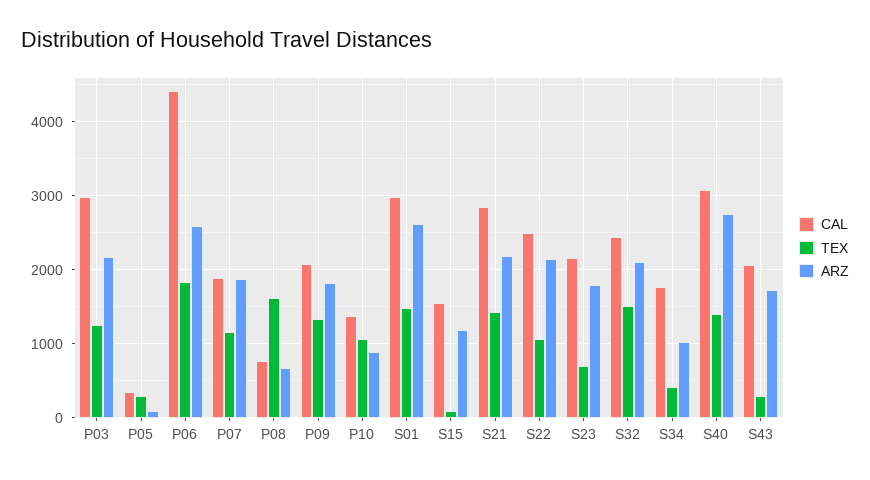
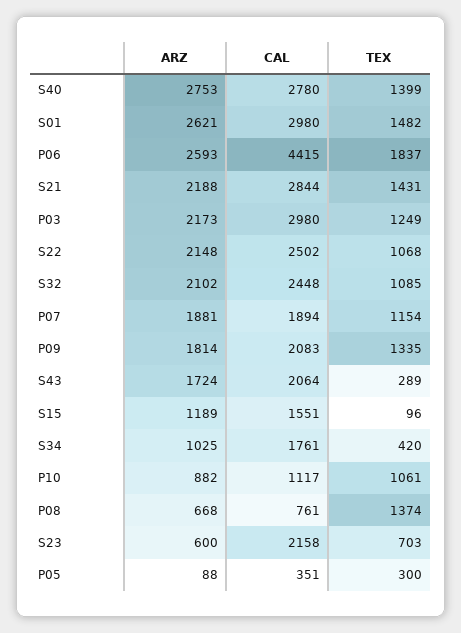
  {
    "CAL": {
      "P03": 2980,
      "P05": 351,
      "P06": 4415,
      "P07": 1894,
      "P08": 761,
      "P09": 2083,
-     "P10": 1400,
+     "P10": 1117,
      "S01": 2980,
      "S15": 1551,
      "S21": 2844,
      "S22": 2502,
      "S23": 2158,
      "S32": 2448,
      "S34": 1761,
-     "S40": 3100,
+     "S40": 2780,
      "S43": 2064
    },
    "TEX": {
      "P03": 1249,
      "P05": 300,
      "P06": 1837,
      "P07": 1154,
-     "P08": 1600,
+     "P08": 1374,
      "P09": 1335,
      "P10": 1061,
      "S01": 1482,
      "S15": 96,
      "S21": 1431,
      "S22": 1068,
      "S23": 703,
-     "S32": 1500,
+     "S32": 1085,
      "S34": 420,
      "S40": 1399,
      "S43": 289
    },
    "ARZ": {
      "P03": 2173,
      "P05": 88,
      "P06": 2593,
      "P07": 1881,
      "P08": 668,
      "P09": 1814,
      "P10": 882,
      "S01": 2621,
      "S15": 1189,
      "S21": 2188,
      "S22": 2148,
-     "S23": 1800,
+     "S23": 600,
      "S32": 2102,
      "S34": 1025,
      "S40": 2753,
      "S43": 1724
    }
  }

